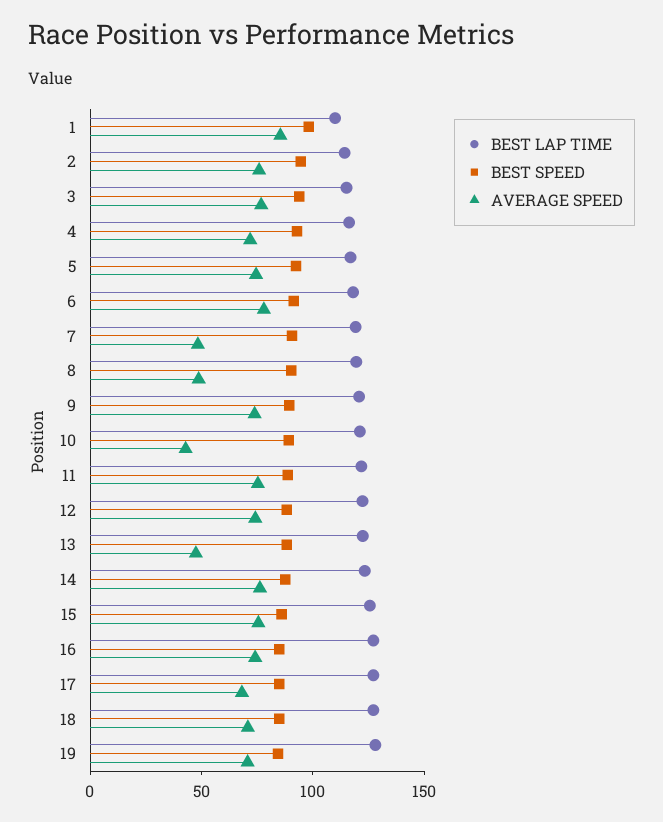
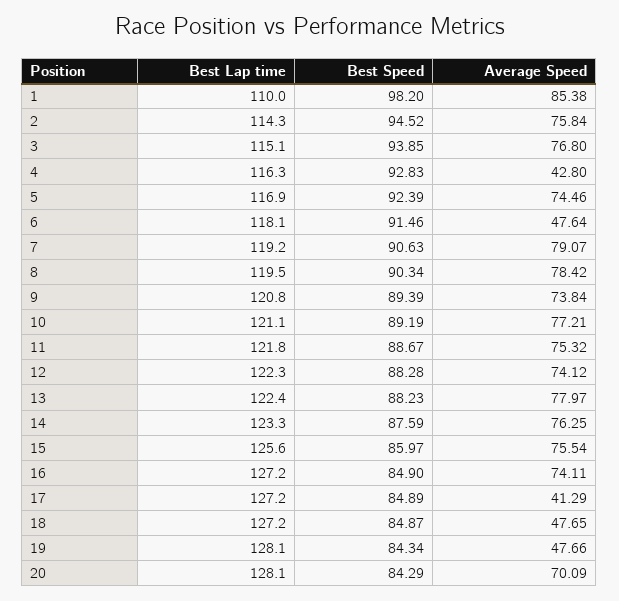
  {
    "BEST LAP TIME": {
      "1": 110,
      "2": 114.3,
      "3": 115.1,
      "4": 116.3,
      "5": 116.9,
      "6": 118.1,
      "7": 119.2,
      "8": 119.5,
      "9": 120.8,
      "10": 121.1,
      "11": 121.8,
      "12": 122.3,
      "13": 122.4,
      "14": 123.3,
      "15": 125.6,
      "16": 127.2,
      "17": 127.2,
      "18": 127.2,
-     "19": 128.1
+     "19": 128.1,
+     "20": 128.1
    },
    "BEST SPEED": {
      "1": 98.2,
      "2": 94.52,
      "3": 93.85,
      "4": 92.83,
      "5": 92.39,
      "6": 91.46,
      "7": 90.63,
      "8": 90.34,
      "9": 89.39,
      "10": 89.19,
      "11": 88.67,
      "12": 88.28,
      "13": 88.23,
      "14": 87.59,
      "15": 85.97,
      "16": 84.9,
      "17": 84.89,
      "18": 84.87,
-     "19": 84.34
+     "19": 84.34,
+     "20": 84.29
    },
    "AVERAGE SPEED": {
      "1": 85.38,
      "2": 75.84,
      "3": 76.8,
-     "4": 70,
+     "4": 42.8,
      "5": 74.46,
-     "6": 80,
+     "6": 47.64,
-     "7": 50,
+     "7": 79.07,
-     "8": 50,
+     "8": 78.42,
      "9": 73.84,
-     "10": 40,
+     "10": 77.21,
      "11": 75.32,
      "12": 74.12,
-     "13": 50,
+     "13": 77.97,
      "14": 76.25,
      "15": 75.54,
      "16": 74.11,
-     "17": 70,
+     "17": 41.29,
-     "18": 70,
+     "18": 47.65,
-     "19": 70
+     "19": 47.66,
+     "20": 70.09
    }
  }

